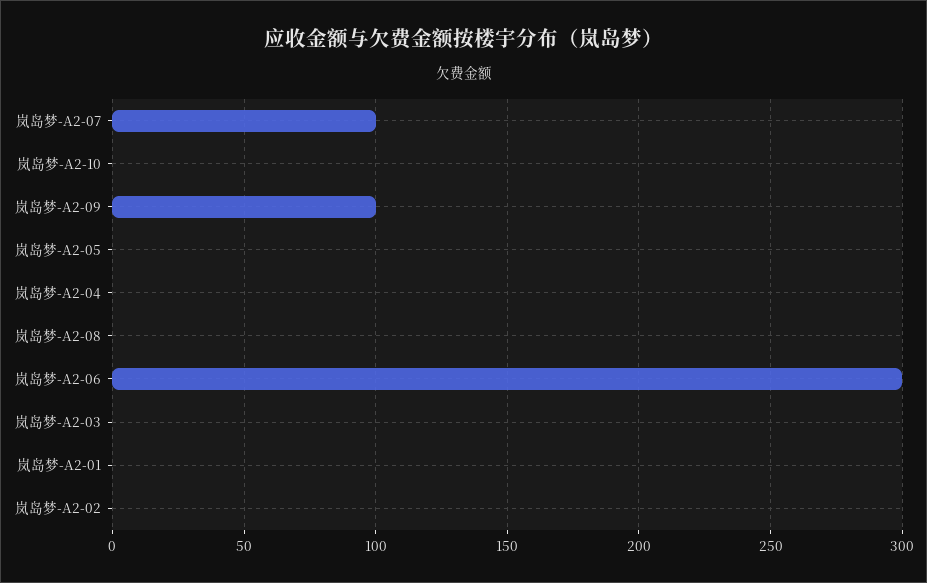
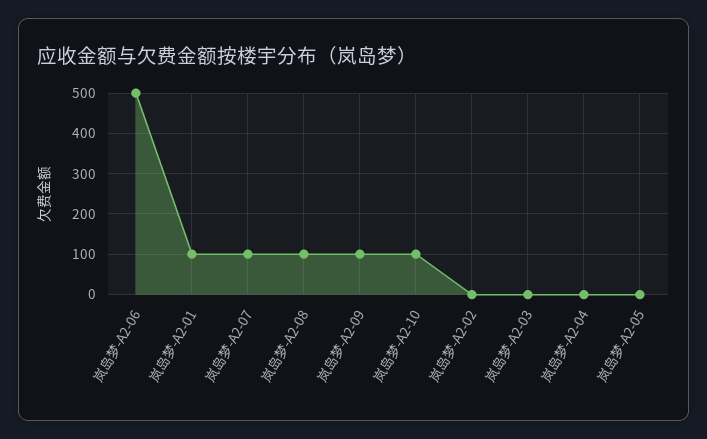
  {
    "岚岛梦-A2-07": 100,
-   "岚岛梦-A2-10": 0,
+   "岚岛梦-A2-10": 100,
    "岚岛梦-A2-09": 100,
    "岚岛梦-A2-05": 0,
    "岚岛梦-A2-04": 0,
-   "岚岛梦-A2-08": 0,
+   "岚岛梦-A2-08": 100,
-   "岚岛梦-A2-06": 300,
+   "岚岛梦-A2-06": 500,
    "岚岛梦-A2-03": 0,
-   "岚岛梦-A2-01": 0,
+   "岚岛梦-A2-01": 100,
    "岚岛梦-A2-02": 0
  }

